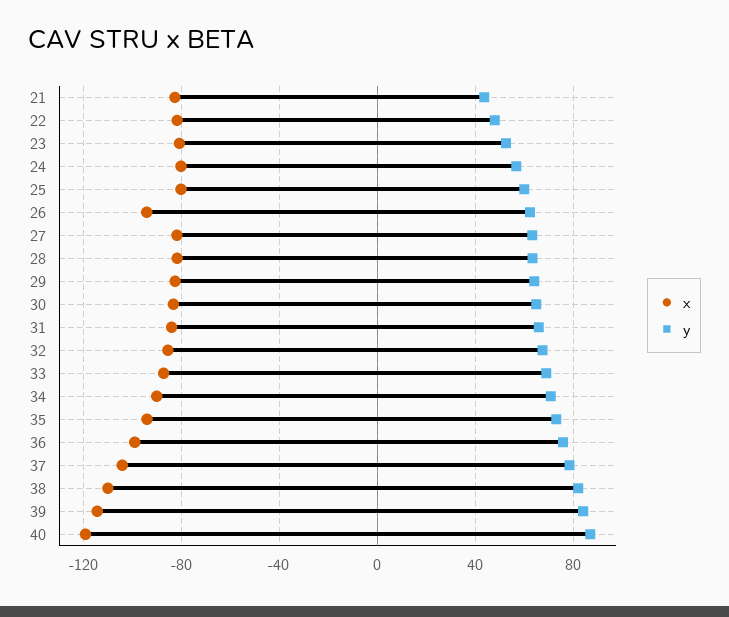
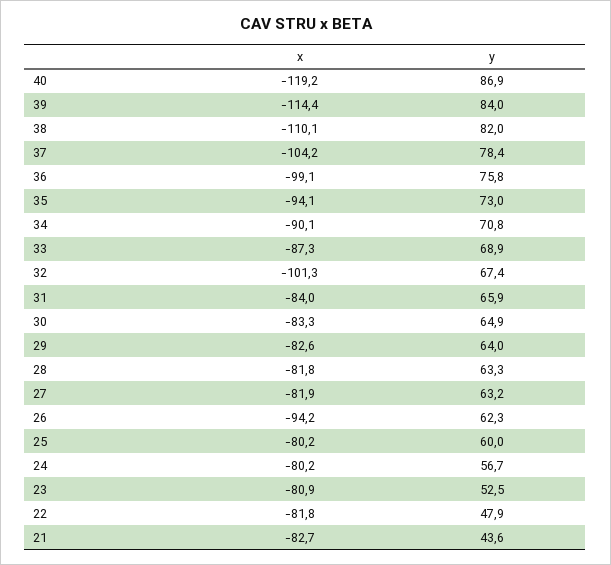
  {
    "x": {
      "21": -82.7,
      "22": -81.8,
      "23": -80.9,
      "24": -80.2,
      "25": -80.2,
      "26": -94.2,
      "27": -81.9,
      "28": -81.8,
      "29": -82.6,
      "30": -83.3,
      "31": -84,
-     "32": -85,
+     "32": -101.3,
      "33": -87.3,
      "34": -90.1,
      "35": -94.1,
      "36": -99.1,
      "37": -104.2,
      "38": -110.1,
      "39": -114.4,
      "40": -119.2
    },
    "y": {
      "21": 43.6,
      "22": 47.9,
      "23": 52.5,
      "24": 56.7,
      "25": 60,
      "26": 62.3,
      "27": 63.2,
      "28": 63.3,
      "29": 64,
      "30": 64.9,
      "31": 65.9,
      "32": 67.4,
      "33": 68.9,
      "34": 70.8,
      "35": 73,
      "36": 75.8,
      "37": 78.4,
      "38": 82,
      "39": 84,
      "40": 86.9
    }
  }

